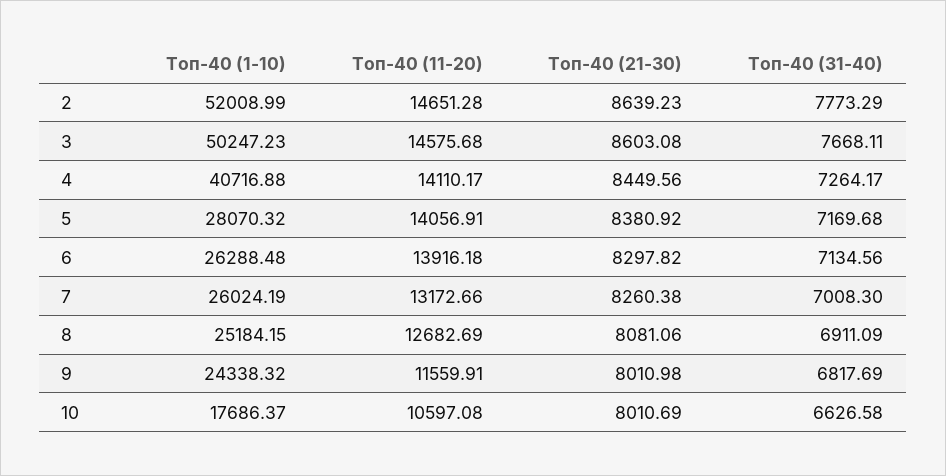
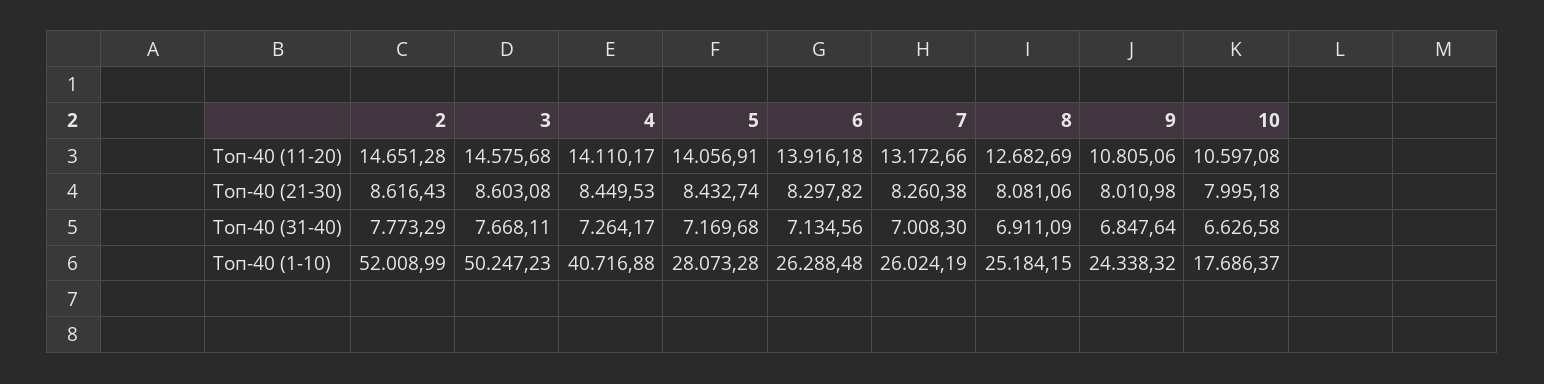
  {
    "Топ-40 (1-10)": {
      "2": 52008.99,
      "3": 50247.23,
      "4": 40716.88,
-     "5": 28070.32,
+     "5": 28073.28,
      "6": 26288.48,
      "7": 26024.19,
      "8": 25184.15,
      "9": 24338.32,
      "10": 17686.37
    },
    "Топ-40 (11-20)": {
      "2": 14651.28,
      "3": 14575.68,
      "4": 14110.17,
      "5": 14056.91,
      "6": 13916.18,
      "7": 13172.66,
      "8": 12682.69,
-     "9": 11559.91,
+     "9": 10805.06,
      "10": 10597.08
    },
    "Топ-40 (21-30)": {
-     "2": 8639.23,
+     "2": 8616.43,
      "3": 8603.08,
-     "4": 8449.56,
+     "4": 8449.53,
-     "5": 8380.92,
+     "5": 8432.74,
      "6": 8297.82,
      "7": 8260.38,
      "8": 8081.06,
      "9": 8010.98,
-     "10": 8010.69
+     "10": 7995.18
    },
    "Топ-40 (31-40)": {
      "2": 7773.29,
      "3": 7668.11,
      "4": 7264.17,
      "5": 7169.68,
      "6": 7134.56,
      "7": 7008.3,
      "8": 6911.09,
-     "9": 6817.69,
+     "9": 6847.64,
      "10": 6626.58
    }
  }

